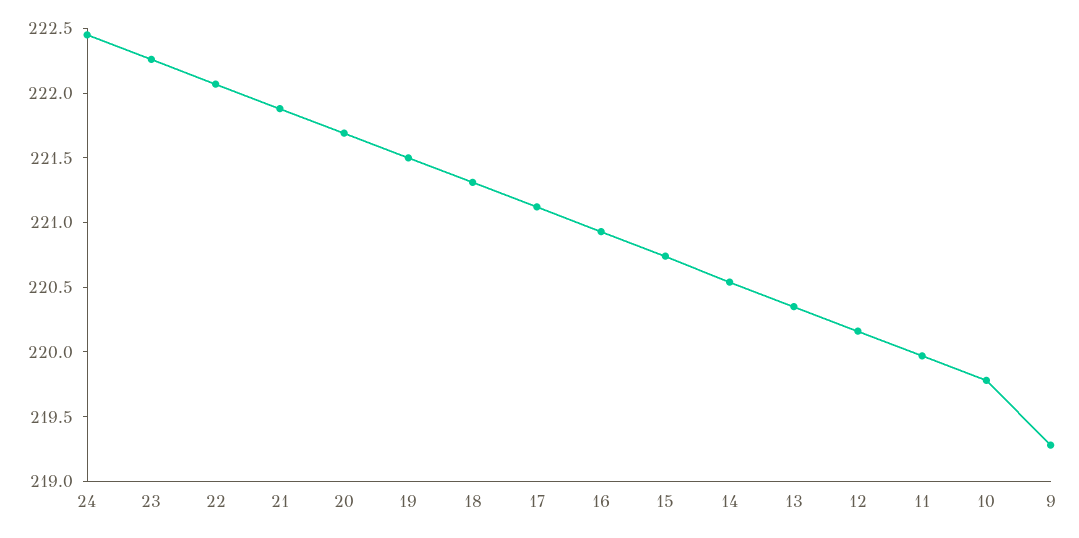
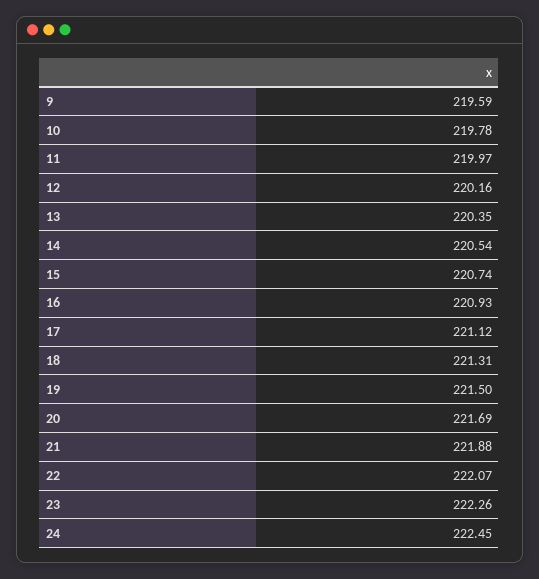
  {
    "24": 222.45,
    "23": 222.26,
    "22": 222.07,
    "21": 221.88,
    "20": 221.69,
    "19": 221.5,
    "18": 221.31,
    "17": 221.12,
    "16": 220.93,
    "15": 220.74,
    "14": 220.54,
    "13": 220.35,
    "12": 220.16,
    "11": 219.97,
    "10": 219.78,
-   "9": 219.3
+   "9": 219.59
  }

